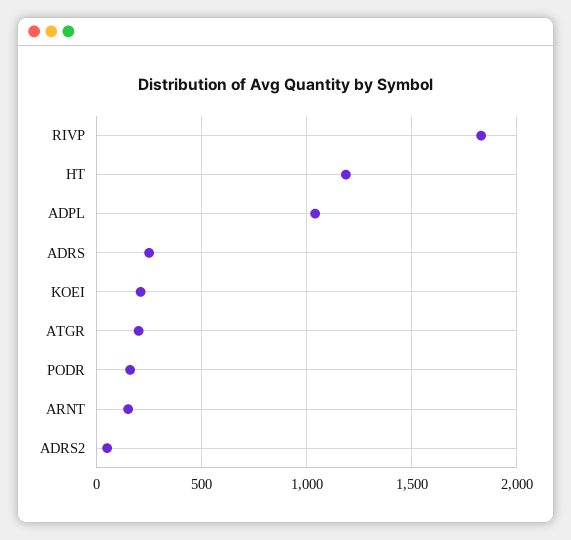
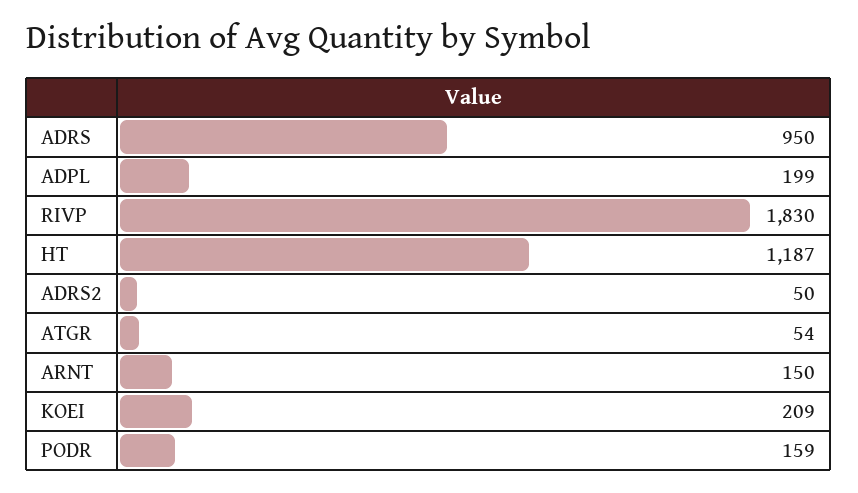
  {
    "RIVP": 1830,
    "HT": 1187,
-   "ADPL": 1050,
+   "ADPL": 199,
-   "ADRS": 250,
+   "ADRS": 950,
    "KOEI": 209,
-   "ATGR": 200,
+   "ATGR": 54,
    "PODR": 159,
    "ARNT": 150,
    "ADRS2": 50
  }

